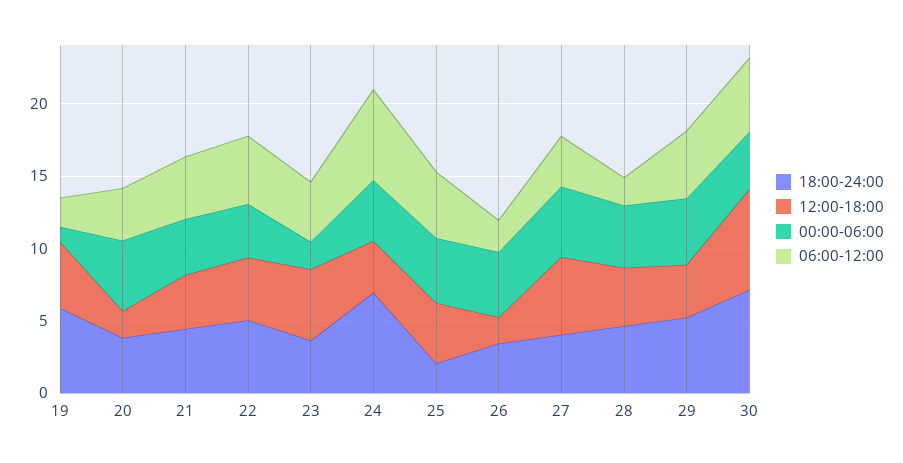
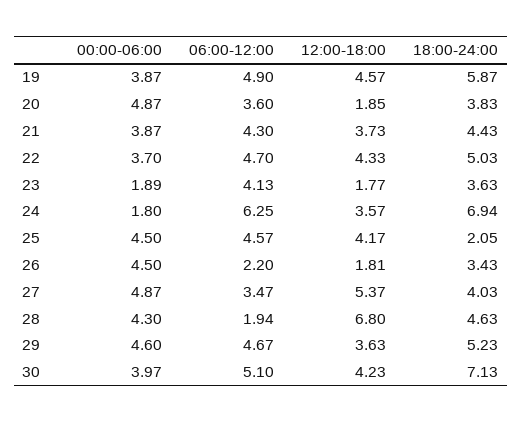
  {
    "18:00-24:00": {
      "19": 5.87,
      "20": 3.83,
      "21": 4.43,
      "22": 5.03,
      "23": 3.63,
      "24": 6.94,
      "25": 2.05,
      "26": 3.43,
      "27": 4.03,
      "28": 4.63,
      "29": 5.23,
      "30": 7.13
    },
    "12:00-18:00": {
      "19": 4.57,
      "20": 1.85,
      "21": 3.73,
      "22": 4.33,
-     "23": 5,
+     "23": 1.77,
      "24": 3.57,
      "25": 4.17,
      "26": 1.81,
      "27": 5.37,
-     "28": 4,
+     "28": 6.8,
      "29": 3.63,
-     "30": 7
+     "30": 4.23
    },
    "00:00-06:00": {
-     "19": 1,
+     "19": 3.87,
      "20": 4.87,
      "21": 3.87,
      "22": 3.7,
      "23": 1.89,
-     "24": 4,
+     "24": 1.8,
      "25": 4.5,
      "26": 4.5,
      "27": 4.87,
      "28": 4.3,
      "29": 4.6,
      "30": 3.97
    },
    "06:00-12:00": {
-     "19": 2,
+     "19": 4.9,
      "20": 3.6,
      "21": 4.3,
      "22": 4.7,
      "23": 4.13,
      "24": 6.25,
      "25": 4.57,
      "26": 2.2,
      "27": 3.47,
      "28": 1.94,
      "29": 4.67,
      "30": 5.1
    }
  }

